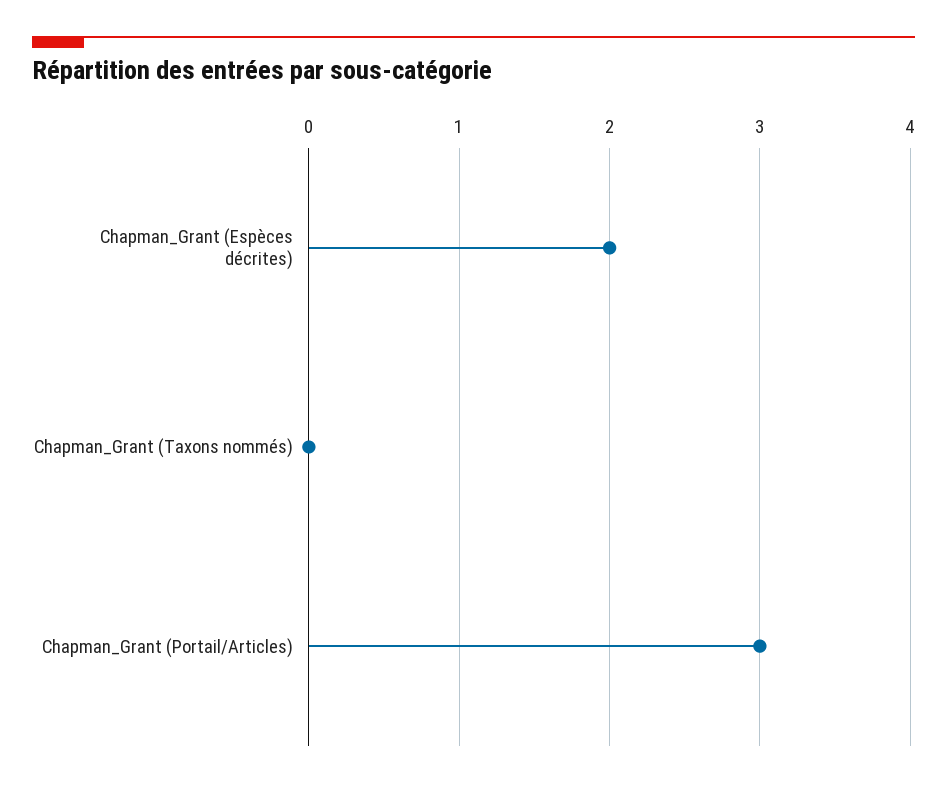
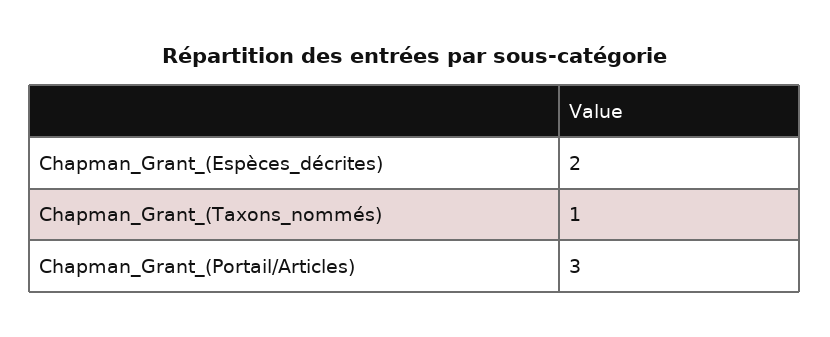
  {
    "Chapman_Grant (Espèces décrites)": 2,
-   "Chapman_Grant (Taxons nommés)": 0,
+   "Chapman_Grant (Taxons nommés)": 1,
    "Chapman_Grant (Portail/Articles)": 3
  }

